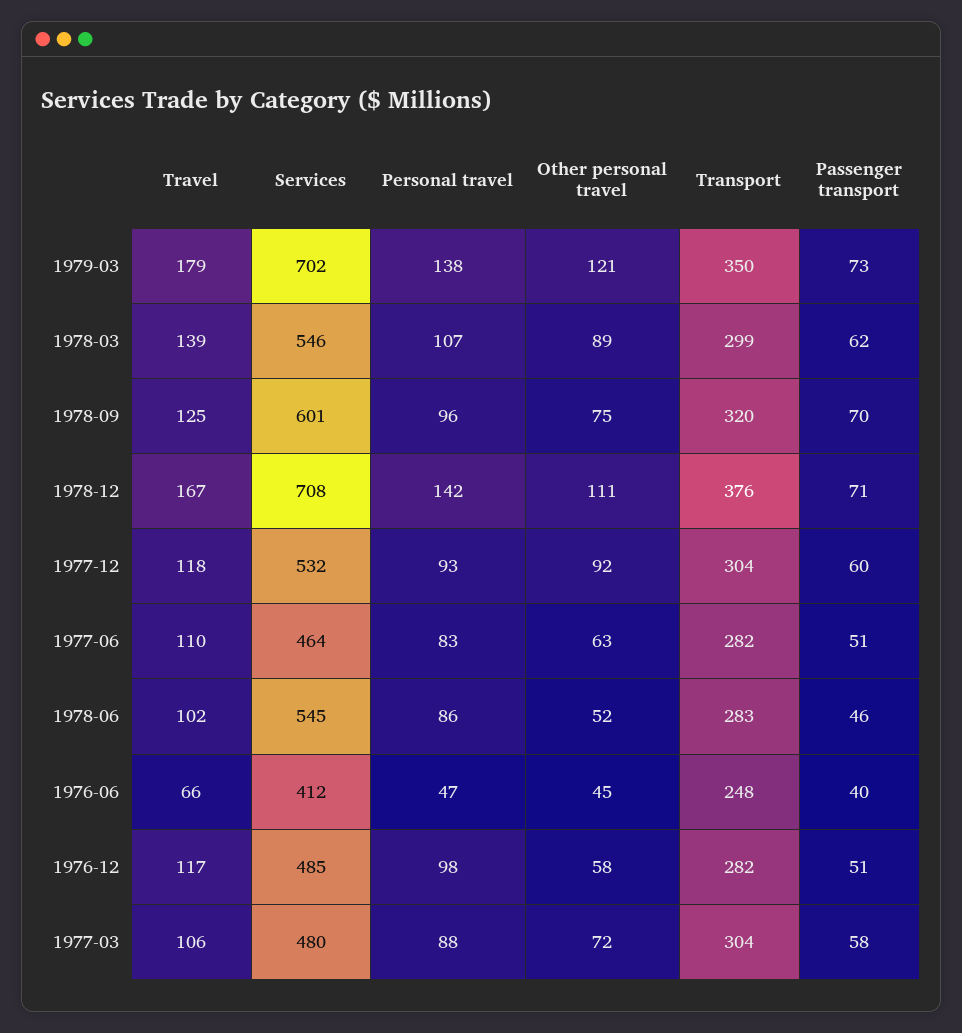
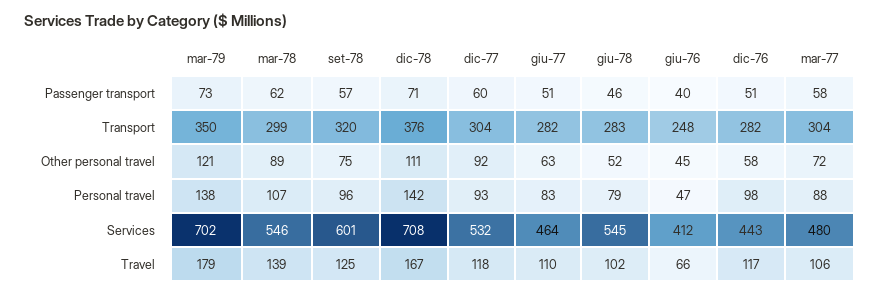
  {
    "Travel": {
      "1979-03": 179,
      "1978-03": 139,
      "1978-09": 125,
      "1978-12": 167,
      "1977-12": 118,
      "1977-06": 110,
      "1978-06": 102,
      "1976-06": 66,
      "1976-12": 117,
      "1977-03": 106
    },
    "Services": {
      "1979-03": 702,
      "1978-03": 546,
      "1978-09": 601,
      "1978-12": 708,
      "1977-12": 532,
      "1977-06": 464,
      "1978-06": 545,
      "1976-06": 412,
-     "1976-12": 485,
+     "1976-12": 443,
      "1977-03": 480
    },
    "Personal travel": {
      "1979-03": 138,
      "1978-03": 107,
      "1978-09": 96,
      "1978-12": 142,
      "1977-12": 93,
      "1977-06": 83,
-     "1978-06": 86,
+     "1978-06": 79,
      "1976-06": 47,
      "1976-12": 98,
      "1977-03": 88
    },
    "Other personal travel": {
      "1979-03": 121,
      "1978-03": 89,
      "1978-09": 75,
      "1978-12": 111,
      "1977-12": 92,
      "1977-06": 63,
      "1978-06": 52,
      "1976-06": 45,
      "1976-12": 58,
      "1977-03": 72
    },
    "Transport": {
      "1979-03": 350,
      "1978-03": 299,
      "1978-09": 320,
      "1978-12": 376,
      "1977-12": 304,
      "1977-06": 282,
      "1978-06": 283,
      "1976-06": 248,
      "1976-12": 282,
      "1977-03": 304
    },
    "Passenger transport": {
      "1979-03": 73,
      "1978-03": 62,
-     "1978-09": 70,
+     "1978-09": 57,
      "1978-12": 71,
      "1977-12": 60,
      "1977-06": 51,
      "1978-06": 46,
      "1976-06": 40,
      "1976-12": 51,
      "1977-03": 58
    }
  }

